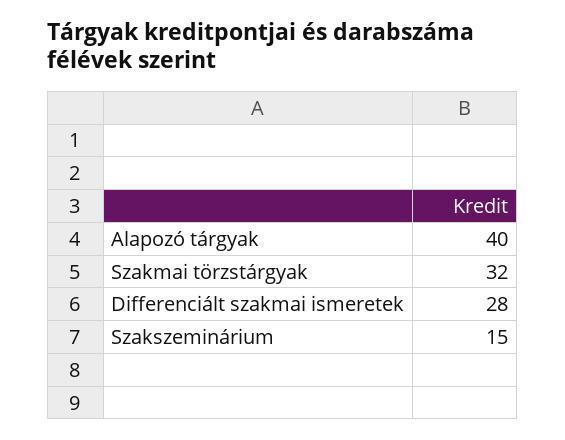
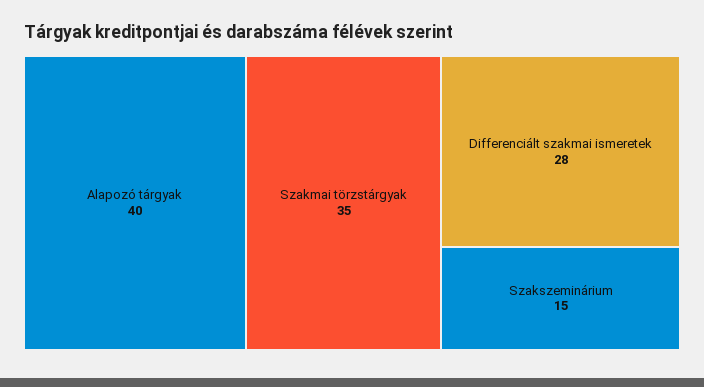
  {
    "Alapozó tárgyak": 40,
-   "Szakmai törzstárgyak": 32,
+   "Szakmai törzstárgyak": 35,
    "Differenciált szakmai ismeretek": 28,
    "Szakszeminárium": 15
  }

